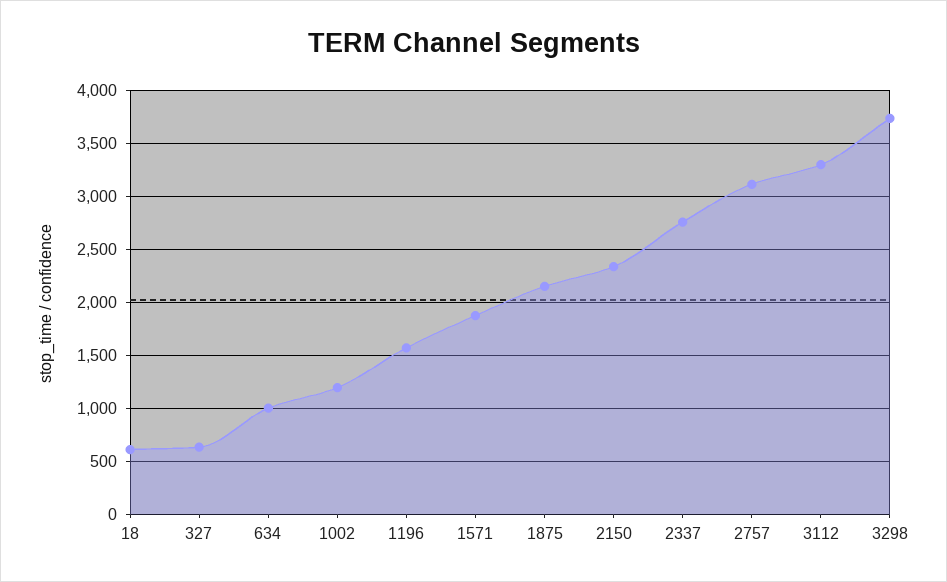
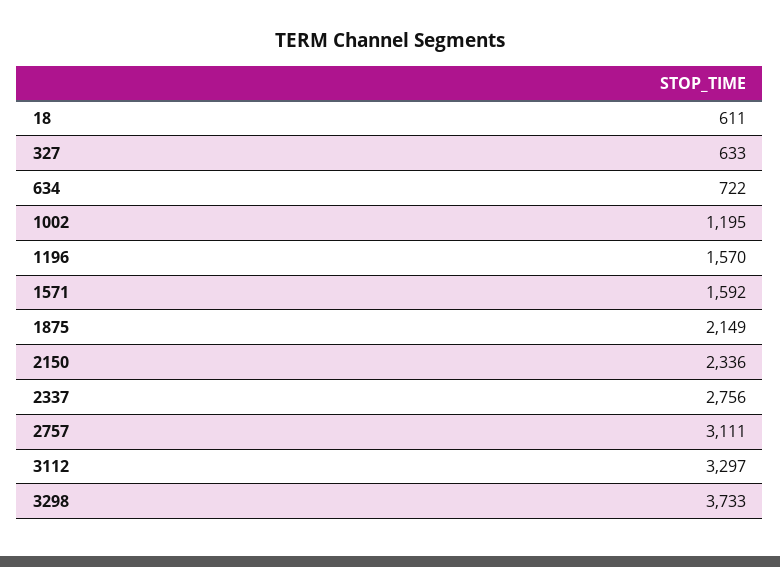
  {
    "18": 611,
    "327": 633,
-   "634": 1000,
+   "634": 722,
    "1002": 1195,
    "1196": 1570,
-   "1571": 1900,
+   "1571": 1592,
    "1875": 2149,
    "2150": 2336,
    "2337": 2756,
    "2757": 3111,
    "3112": 3297,
    "3298": 3733
  }

